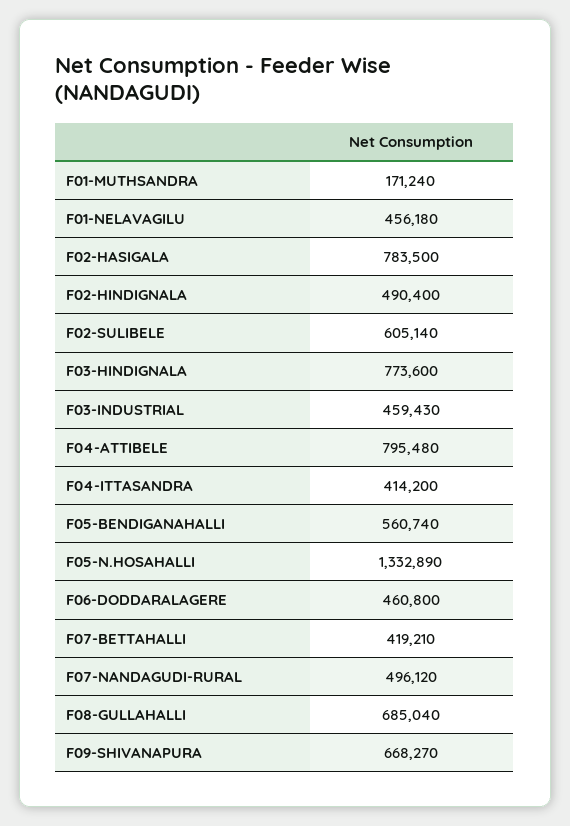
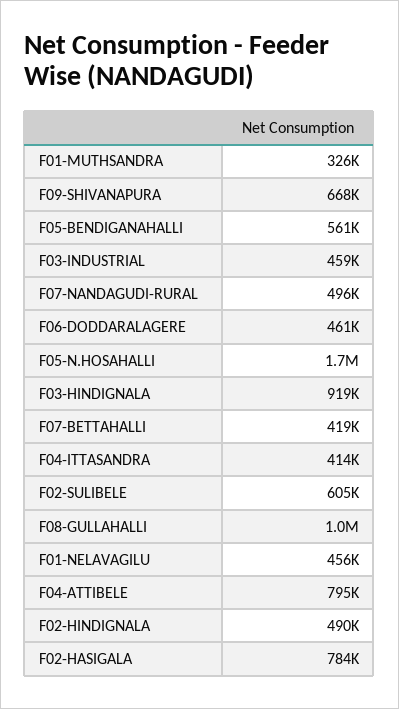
  {
-   "F01-MUTHSANDRA": 171240,
+   "F01-MUTHSANDRA": 326000,
    "F01-NELAVAGILU": 456180,
    "F02-HASIGALA": 783500,
    "F02-HINDIGNALA": 490400,
    "F02-SULIBELE": 605140,
-   "F03-HINDIGNALA": 773600,
+   "F03-HINDIGNALA": 919000,
    "F03-INDUSTRIAL": 459430,
    "F04-ATTIBELE": 795480,
    "F04-ITTASANDRA": 414200,
    "F05-BENDIGANAHALLI": 560740,
-   "F05-N.HOSAHALLI": 1332890,
+   "F05-N.HOSAHALLI": 1700000,
    "F06-DODDARALAGERE": 460800,
    "F07-BETTAHALLI": 419210,
    "F07-NANDAGUDI-RURAL": 496120,
-   "F08-GULLAHALLI": 685040,
+   "F08-GULLAHALLI": 1000000,
    "F09-SHIVANAPURA": 668270
  }

